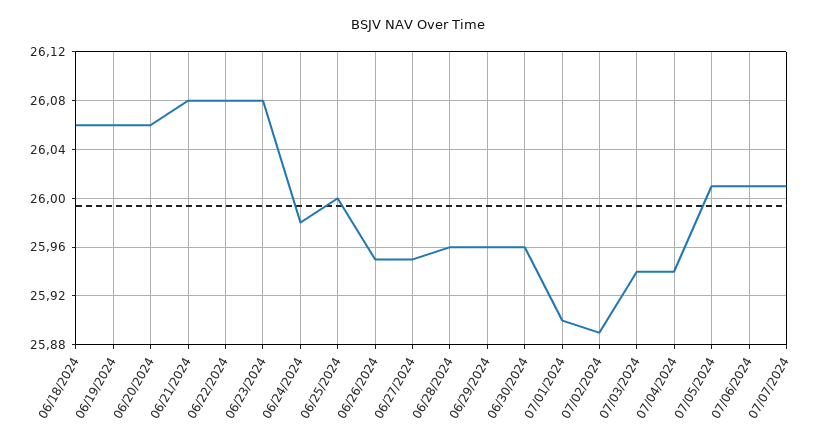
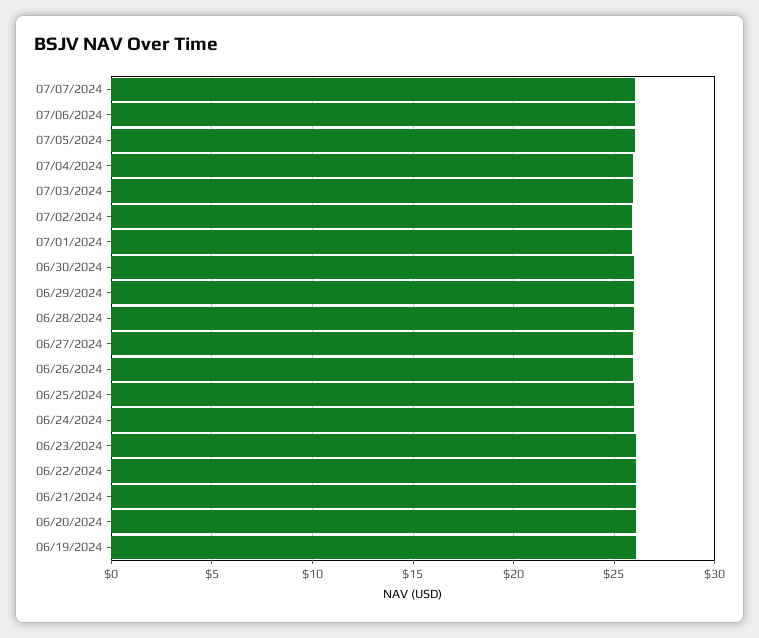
  {
-   "06/18/2024": 26.06,
    "06/19/2024": 26.06,
    "06/20/2024": 26.06,
    "06/21/2024": 26.08,
    "06/22/2024": 26.08,
    "06/23/2024": 26.08,
    "06/24/2024": 25.98,
    "06/25/2024": 26,
    "06/26/2024": 25.95,
    "06/27/2024": 25.95,
    "06/28/2024": 25.96,
    "06/29/2024": 25.96,
    "06/30/2024": 25.96,
    "07/01/2024": 25.9,
    "07/02/2024": 25.89,
    "07/03/2024": 25.94,
    "07/04/2024": 25.94,
    "07/05/2024": 26.01,
    "07/06/2024": 26.01,
    "07/07/2024": 26.01
  }

